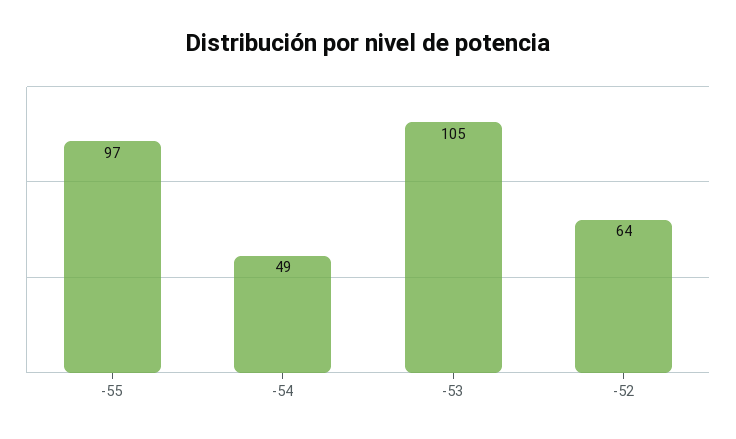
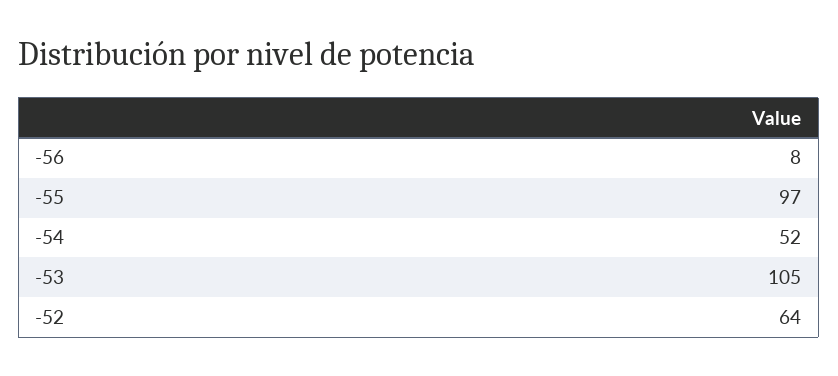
  {
    "-55": 97,
-   "-54": 49,
+   "-54": 52,
    "-53": 105,
-   "-52": 64
+   "-52": 64,
+   "-56": 8
  }

